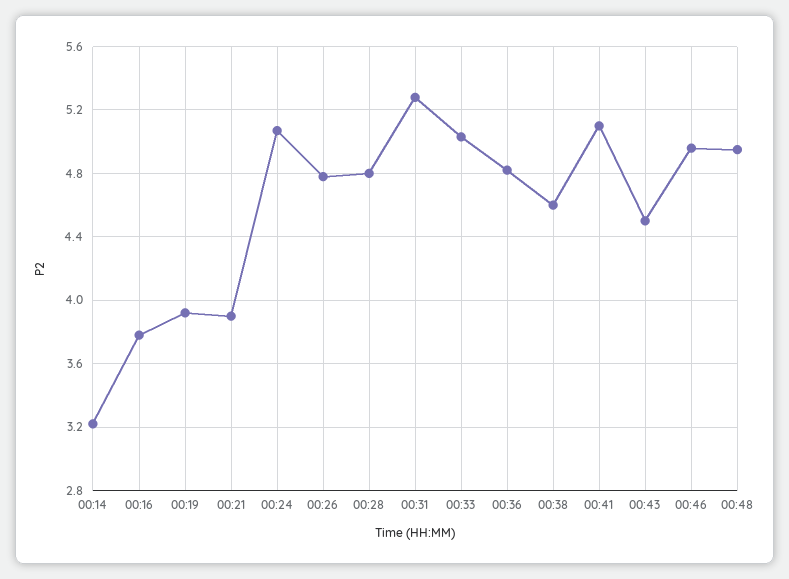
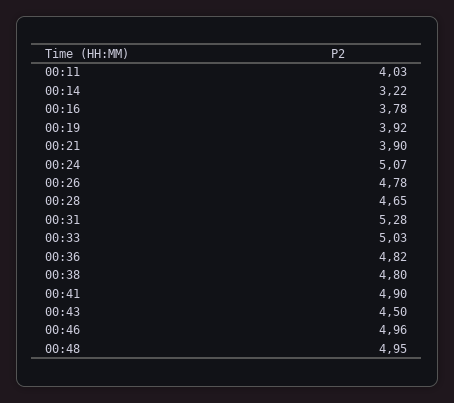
  {
    "00:14": 3.22,
    "00:16": 3.78,
    "00:19": 3.92,
    "00:21": 3.9,
    "00:24": 5.07,
    "00:26": 4.78,
-   "00:28": 4.8,
+   "00:28": 4.65,
    "00:31": 5.28,
    "00:33": 5.03,
    "00:36": 4.82,
-   "00:38": 4.6,
+   "00:38": 4.8,
-   "00:41": 5.1,
+   "00:41": 4.9,
    "00:43": 4.5,
    "00:46": 4.96,
-   "00:48": 4.95
+   "00:48": 4.95,
+   "00:11": 4.03
  }

